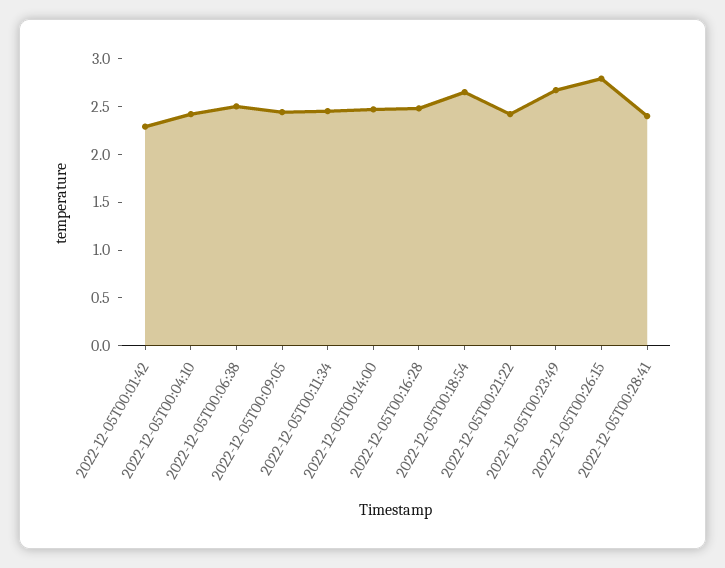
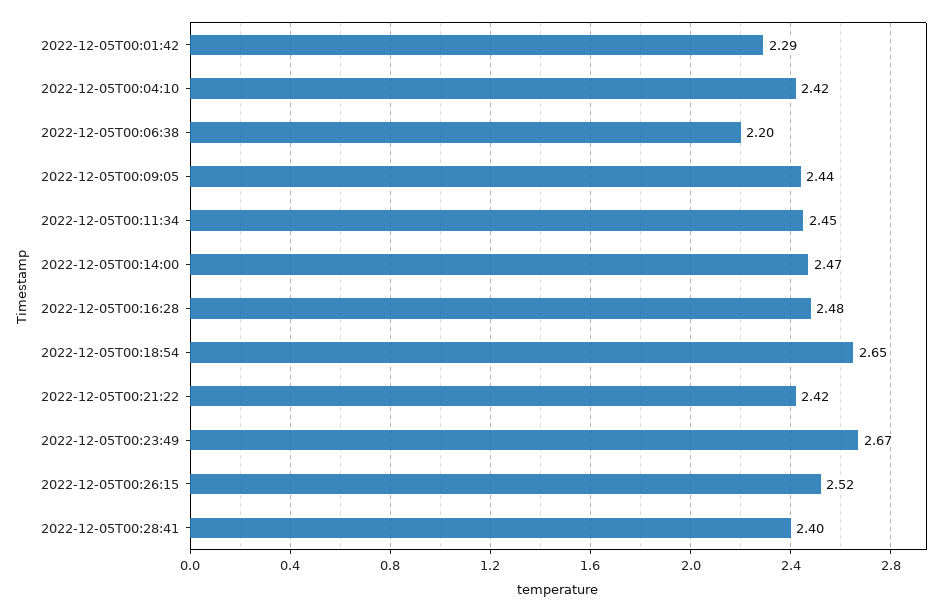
  {
    "2022-12-05T00:01:42": 2.29,
    "2022-12-05T00:04:10": 2.42,
-   "2022-12-05T00:06:38": 2.5,
+   "2022-12-05T00:06:38": 2.2,
    "2022-12-05T00:09:05": 2.44,
    "2022-12-05T00:11:34": 2.45,
    "2022-12-05T00:14:00": 2.47,
    "2022-12-05T00:16:28": 2.48,
    "2022-12-05T00:18:54": 2.65,
    "2022-12-05T00:21:22": 2.42,
    "2022-12-05T00:23:49": 2.67,
-   "2022-12-05T00:26:15": 2.8,
+   "2022-12-05T00:26:15": 2.52,
    "2022-12-05T00:28:41": 2.4
  }

